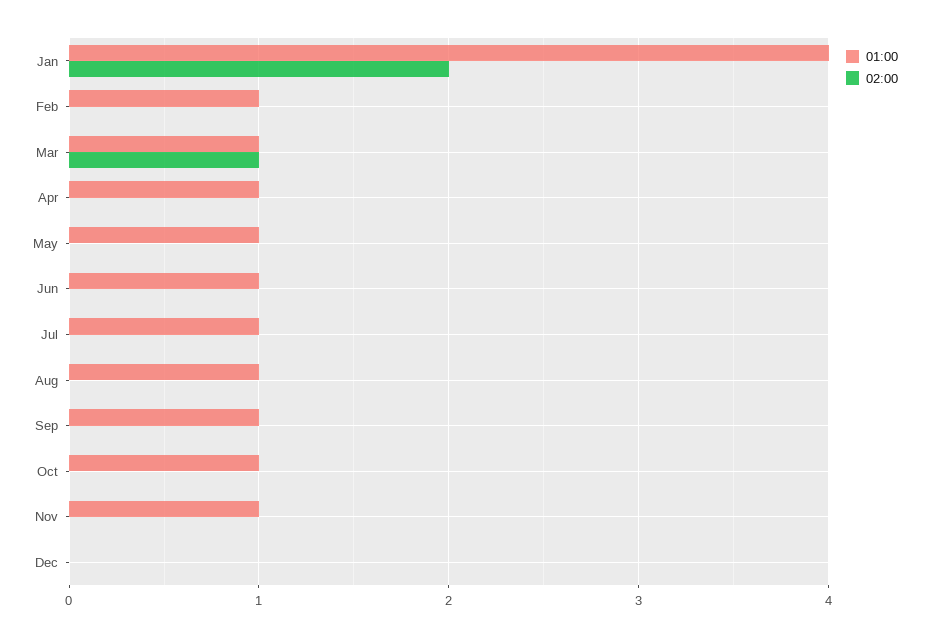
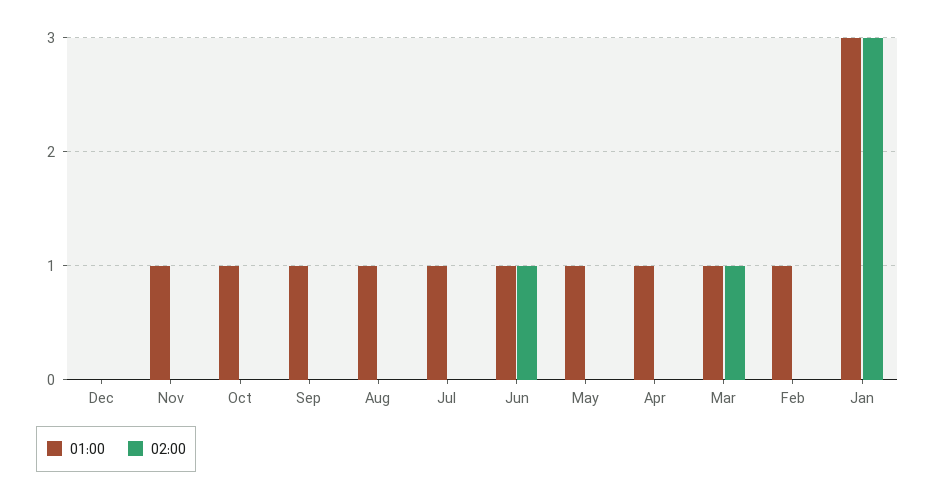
  {
    "01:00": {
-     "Jan": 4,
+     "Jan": 3,
      "Feb": 1,
      "Mar": 1,
      "Apr": 1,
      "May": 1,
      "Jun": 1,
      "Jul": 1,
      "Aug": 1,
      "Sep": 1,
      "Oct": 1,
      "Nov": 1,
      "Dec": 0
    },
    "02:00": {
-     "Jan": 2,
+     "Jan": 3,
      "Feb": 0,
      "Mar": 1,
      "Apr": 0,
      "May": 0,
-     "Jun": 0,
+     "Jun": 1,
      "Jul": 0,
      "Aug": 0,
      "Sep": 0,
      "Oct": 0,
      "Nov": 0,
      "Dec": 0
    }
  }

